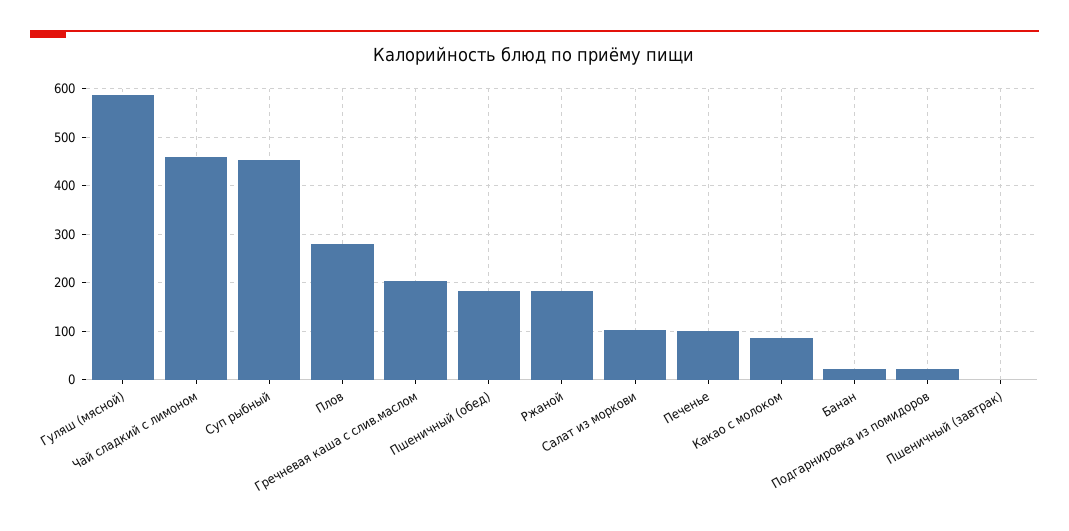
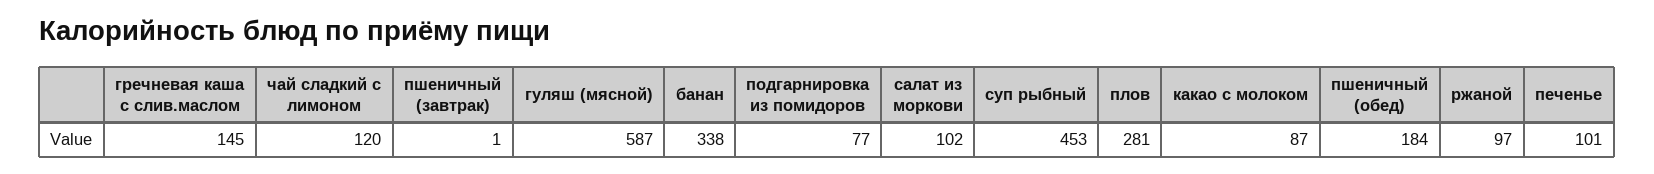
  {
    "Гуляш (мясной)": 587,
-   "Чай сладкий с лимоном": 460,
+   "Чай сладкий с лимоном": 120,
    "Суп рыбный": 453,
    "Плов": 281,
-   "Гречневая каша с слив.маслом": 200,
+   "Гречневая каша с слив.маслом": 145,
    "Пшеничный (обед)": 184,
-   "Ржаной": 180,
+   "Ржаной": 97,
    "Салат из моркови": 102,
    "Печенье": 101,
    "Какао с молоком": 87,
-   "Банан": 20,
+   "Банан": 338,
-   "Подгарнировка из помидоров": 20,
+   "Подгарнировка из помидоров": 77,
    "Пшеничный (завтрак)": 1
  }

